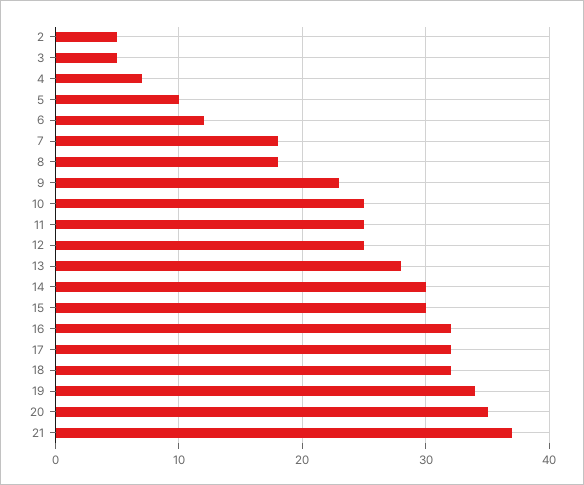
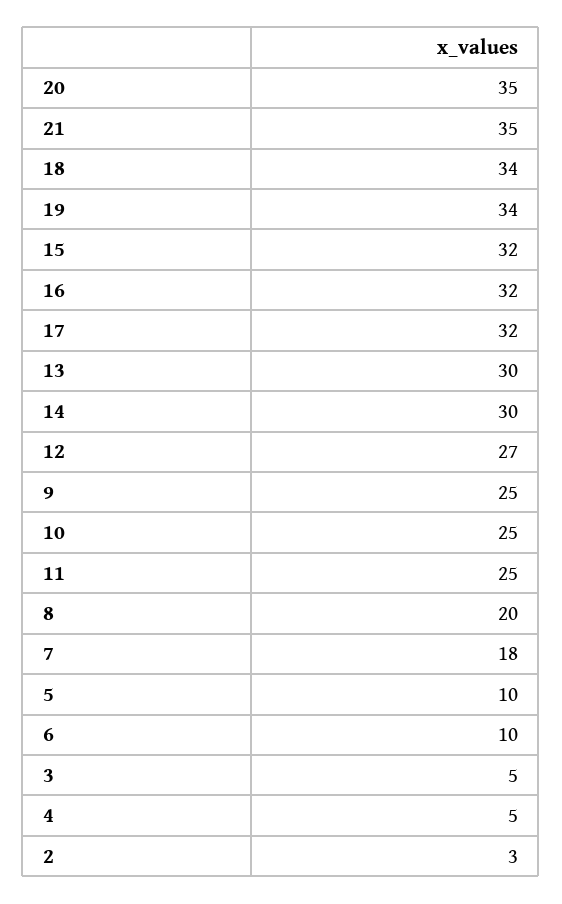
  {
-   "2": 5,
+   "2": 3,
    "3": 5,
-   "4": 7,
+   "4": 5,
    "5": 10,
-   "6": 12,
+   "6": 10,
    "7": 18,
-   "8": 18,
+   "8": 20,
-   "9": 23,
+   "9": 25,
    "10": 25,
    "11": 25,
-   "12": 25,
+   "12": 27,
-   "13": 28,
+   "13": 30,
    "14": 30,
-   "15": 30,
+   "15": 32,
    "16": 32,
    "17": 32,
-   "18": 32,
+   "18": 34,
    "19": 34,
    "20": 35,
-   "21": 37
+   "21": 35
  }

